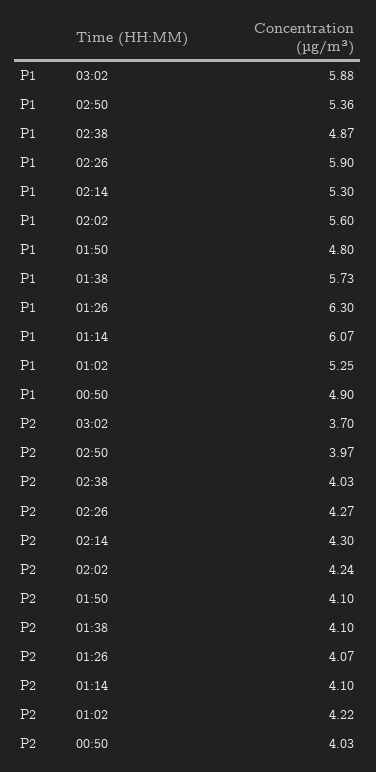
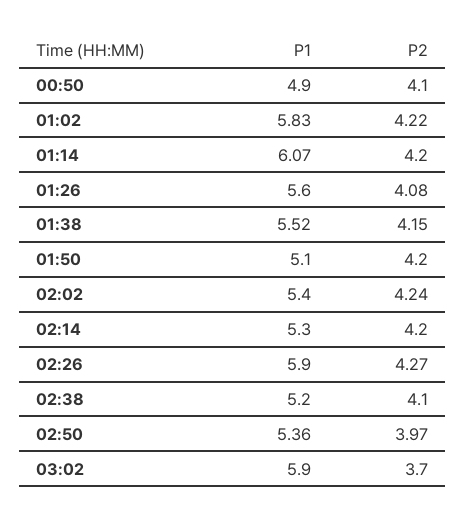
  {
    "P1": {
-     "03:02": 5.88,
+     "03:02": 5.9,
      "02:50": 5.36,
-     "02:38": 4.87,
+     "02:38": 5.2,
      "02:26": 5.9,
      "02:14": 5.3,
-     "02:02": 5.6,
+     "02:02": 5.4,
-     "01:50": 4.8,
+     "01:50": 5.1,
-     "01:38": 5.73,
+     "01:38": 5.52,
-     "01:26": 6.3,
+     "01:26": 5.6,
      "01:14": 6.07,
-     "01:02": 5.25,
+     "01:02": 5.83,
      "00:50": 4.9
    },
    "P2": {
      "03:02": 3.7,
      "02:50": 3.97,
-     "02:38": 4.03,
+     "02:38": 4.1,
      "02:26": 4.27,
-     "02:14": 4.3,
+     "02:14": 4.2,
      "02:02": 4.24,
-     "01:50": 4.1,
+     "01:50": 4.2,
-     "01:38": 4.1,
+     "01:38": 4.15,
-     "01:26": 4.07,
+     "01:26": 4.08,
-     "01:14": 4.1,
+     "01:14": 4.2,
      "01:02": 4.22,
-     "00:50": 4.03
+     "00:50": 4.1
    }
  }

